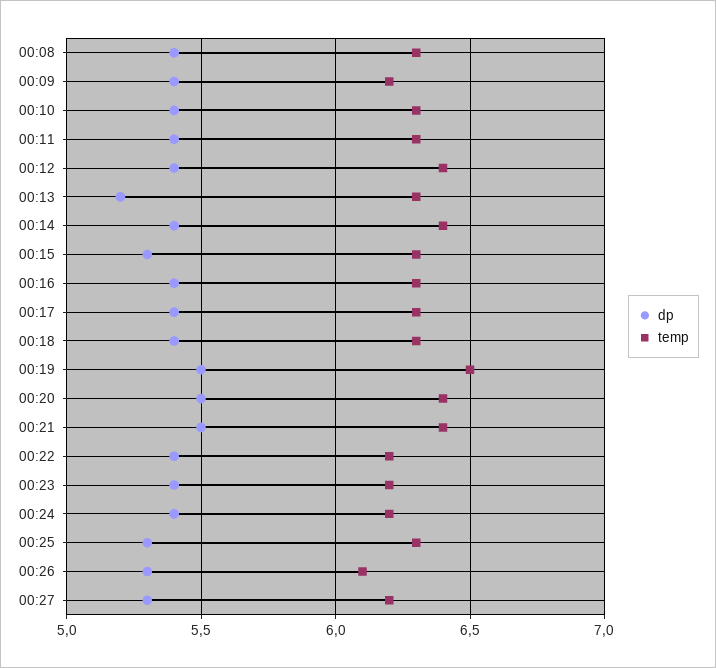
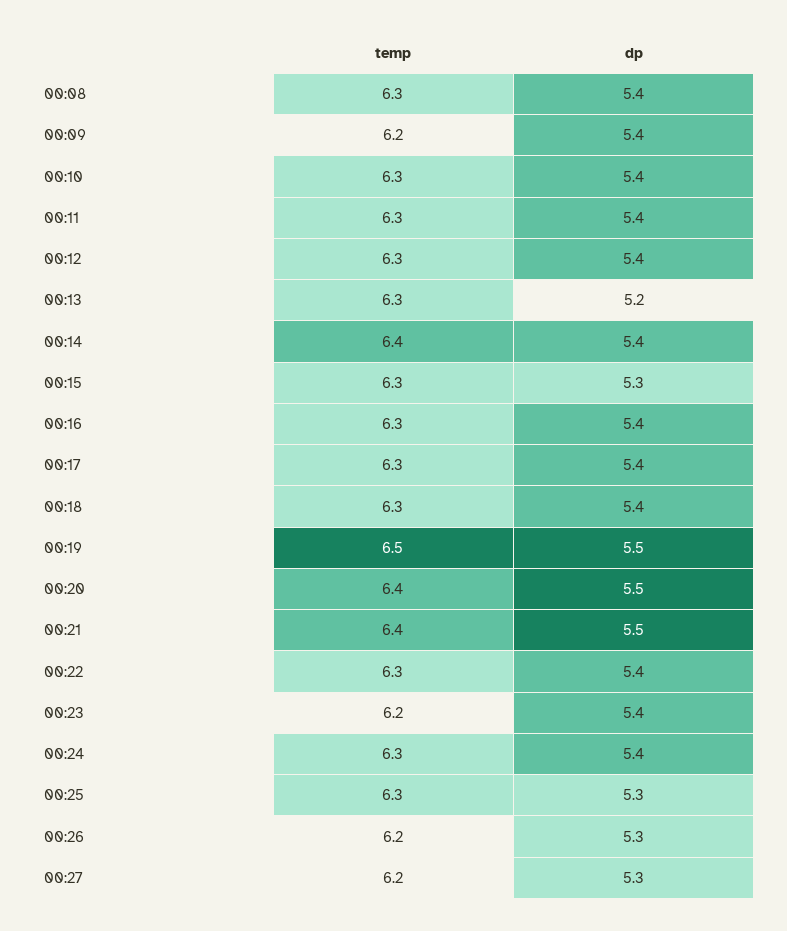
  {
    "dp": {
      "00:08": 5.4,
      "00:09": 5.4,
      "00:10": 5.4,
      "00:11": 5.4,
      "00:12": 5.4,
      "00:13": 5.2,
      "00:14": 5.4,
      "00:15": 5.3,
      "00:16": 5.4,
      "00:17": 5.4,
      "00:18": 5.4,
      "00:19": 5.5,
      "00:20": 5.5,
      "00:21": 5.5,
      "00:22": 5.4,
      "00:23": 5.4,
      "00:24": 5.4,
      "00:25": 5.3,
      "00:26": 5.3,
      "00:27": 5.3
    },
    "temp": {
      "00:08": 6.3,
      "00:09": 6.2,
      "00:10": 6.3,
      "00:11": 6.3,
-     "00:12": 6.4,
+     "00:12": 6.3,
      "00:13": 6.3,
      "00:14": 6.4,
      "00:15": 6.3,
      "00:16": 6.3,
      "00:17": 6.3,
      "00:18": 6.3,
      "00:19": 6.5,
      "00:20": 6.4,
      "00:21": 6.4,
-     "00:22": 6.2,
+     "00:22": 6.3,
      "00:23": 6.2,
-     "00:24": 6.2,
+     "00:24": 6.3,
      "00:25": 6.3,
-     "00:26": 6.1,
+     "00:26": 6.2,
      "00:27": 6.2
    }
  }

